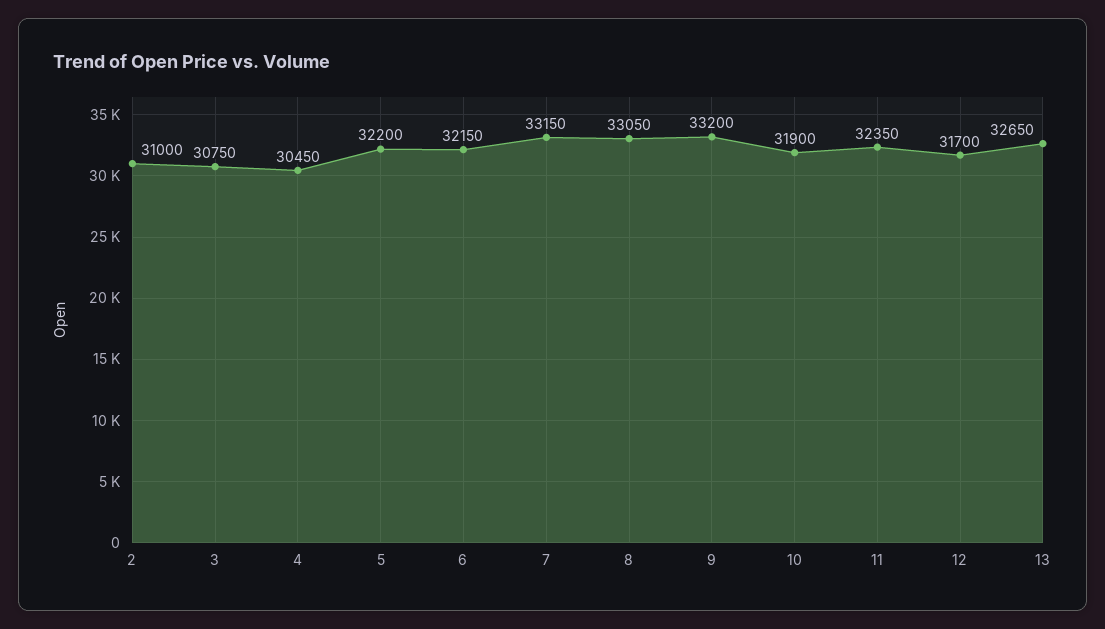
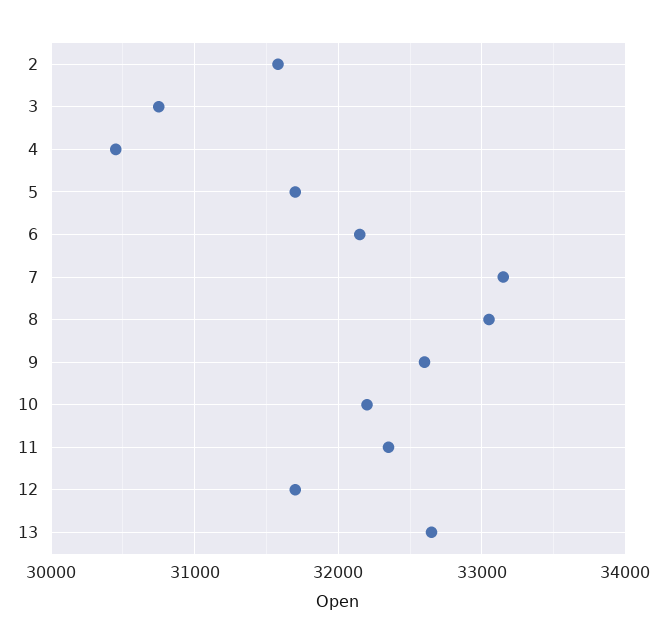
  {
-   "2": 31000,
+   "2": 31600,
    "3": 30750,
    "4": 30450,
-   "5": 32200,
+   "5": 31700,
    "6": 32150,
    "7": 33150,
    "8": 33050,
-   "9": 33200,
+   "9": 32600,
-   "10": 31900,
+   "10": 32200,
    "11": 32350,
    "12": 31700,
    "13": 32650
  }

